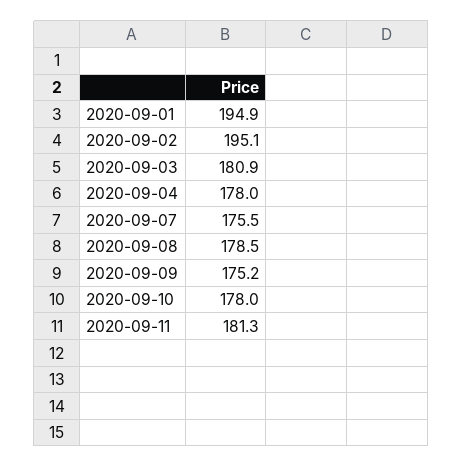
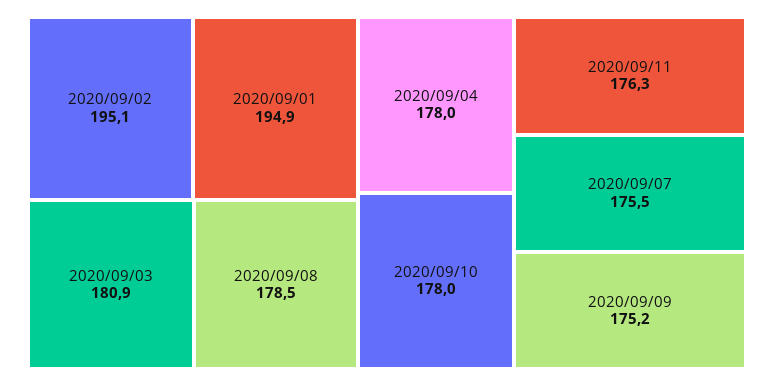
  {
    "2020-09-01": 194.9,
    "2020-09-02": 195.1,
    "2020-09-03": 180.9,
    "2020-09-04": 178,
    "2020-09-07": 175.5,
    "2020-09-08": 178.5,
    "2020-09-09": 175.2,
    "2020-09-10": 178,
-   "2020-09-11": 181.3
+   "2020-09-11": 176.3
  }

